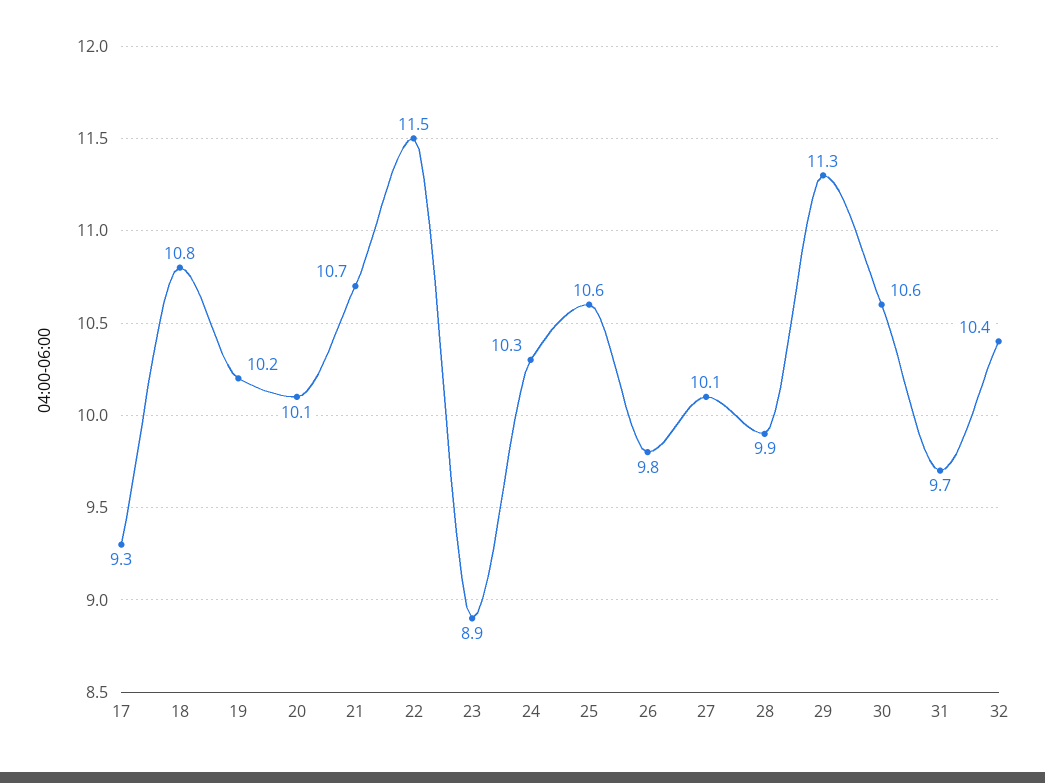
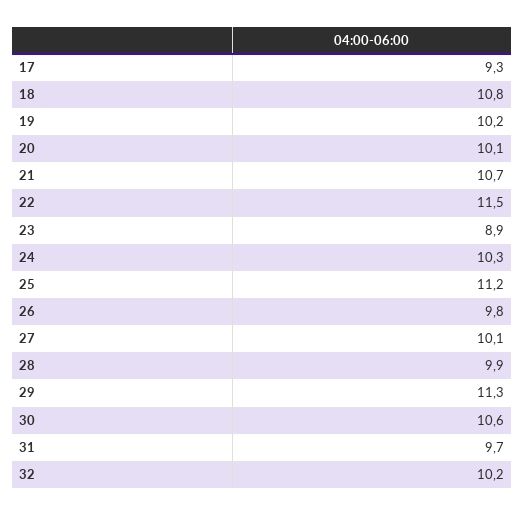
  {
    "17": 9.3,
    "18": 10.8,
    "19": 10.2,
    "20": 10.1,
    "21": 10.7,
    "22": 11.5,
    "23": 8.9,
    "24": 10.3,
-   "25": 10.6,
+   "25": 11.2,
    "26": 9.8,
    "27": 10.1,
    "28": 9.9,
    "29": 11.3,
    "30": 10.6,
    "31": 9.7,
-   "32": 10.4
+   "32": 10.2
  }

